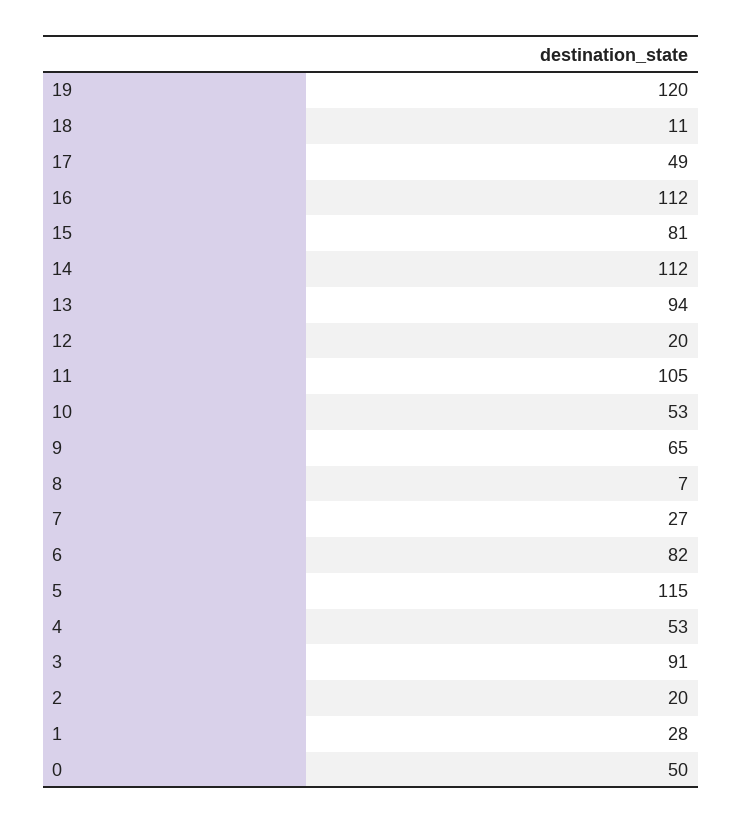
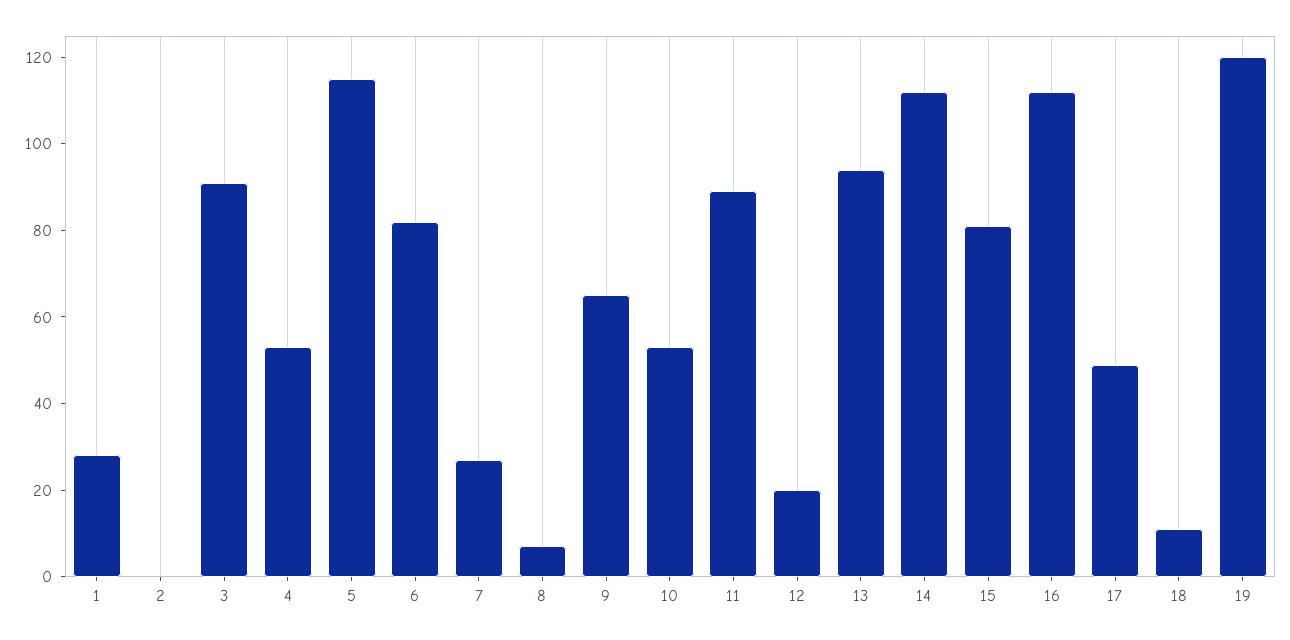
  {
    "19": 120,
    "18": 11,
    "17": 49,
    "16": 112,
    "15": 81,
    "14": 112,
    "13": 94,
    "12": 20,
-   "11": 105,
+   "11": 90,
    "10": 53,
    "9": 65,
    "8": 7,
    "7": 27,
    "6": 82,
    "5": 115,
    "4": 53,
    "3": 91,
-   "2": 20,
+   "2": 0,
-   "1": 28,
+   "1": 28
-   "0": 50
  }

